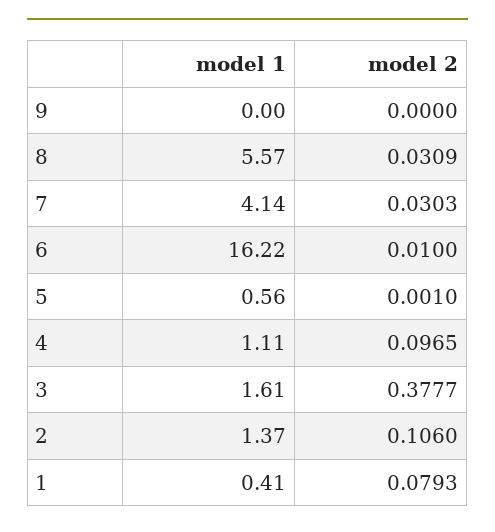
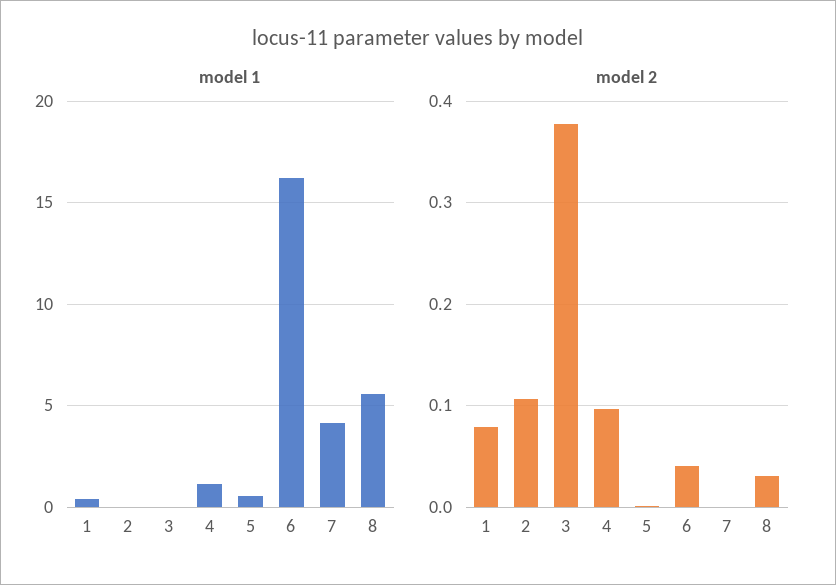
  {
    "model 1": {
-     "9": 0,
      "8": 5.57,
      "7": 4.14,
      "6": 16.22,
      "5": 0.56,
      "4": 1.11,
-     "3": 1.61,
+     "3": 0,
-     "2": 1.37,
+     "2": 0,
      "1": 0.41
    },
    "model 2": {
-     "9": 0,
      "8": 0.0309,
-     "7": 0.0303,
+     "7": 0,
-     "6": 0.01,
+     "6": 0.04,
      "5": 0.001,
      "4": 0.0965,
      "3": 0.3777,
      "2": 0.106,
      "1": 0.0793
    }
  }

